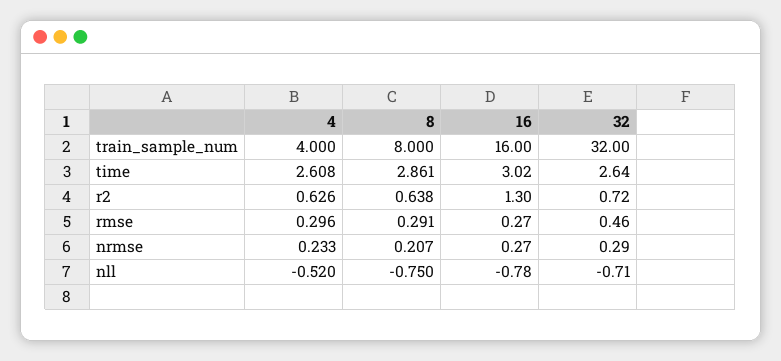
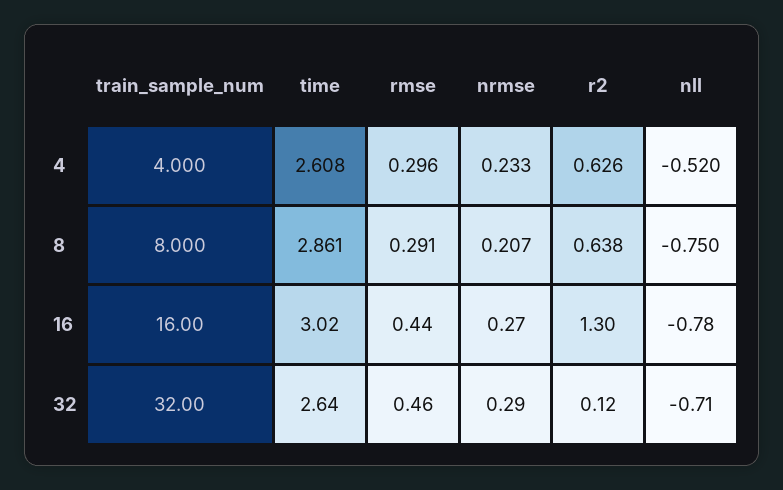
  {
    "4": {
      "train_sample_num": 4,
      "time": 2.608,
      "r2": 0.626,
      "rmse": 0.296,
      "nrmse": 0.233,
      "nll": -0.52
    },
    "8": {
      "train_sample_num": 8,
      "time": 2.861,
      "r2": 0.638,
      "rmse": 0.291,
      "nrmse": 0.207,
      "nll": -0.75
    },
    "16": {
      "train_sample_num": 16,
      "time": 3.02,
      "r2": 1.3,
-     "rmse": 0.27,
+     "rmse": 0.44,
      "nrmse": 0.27,
      "nll": -0.78
    },
    "32": {
      "train_sample_num": 32,
      "time": 2.64,
-     "r2": 0.72,
+     "r2": 0.12,
      "rmse": 0.46,
      "nrmse": 0.29,
      "nll": -0.71
    }
  }

